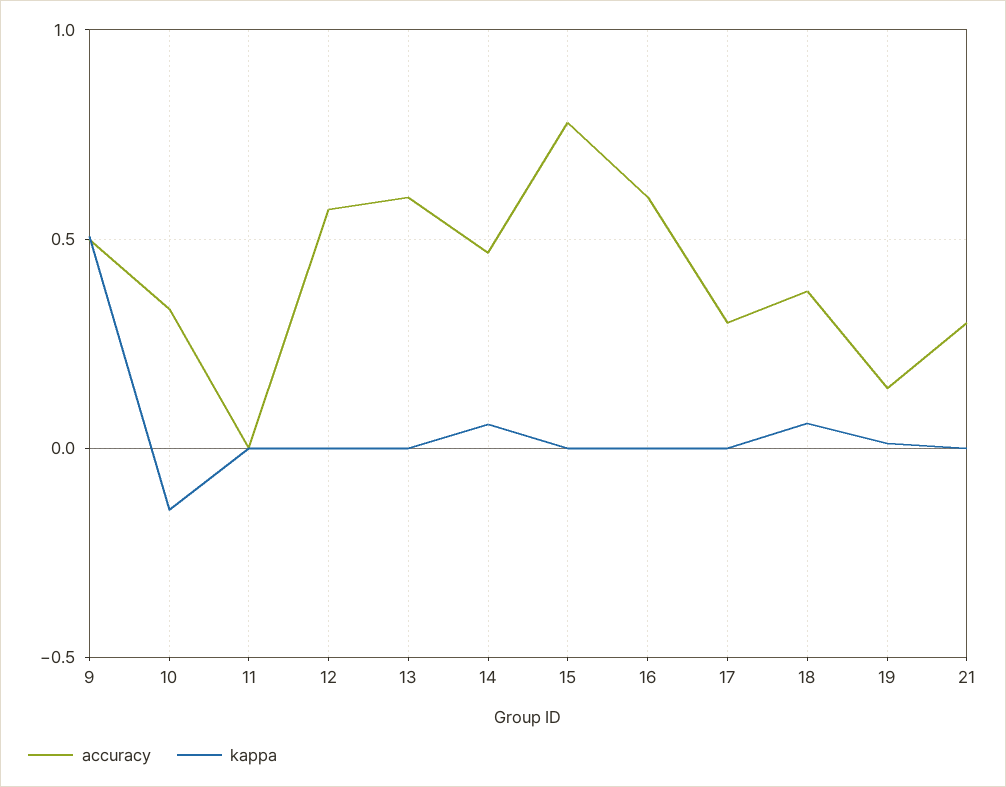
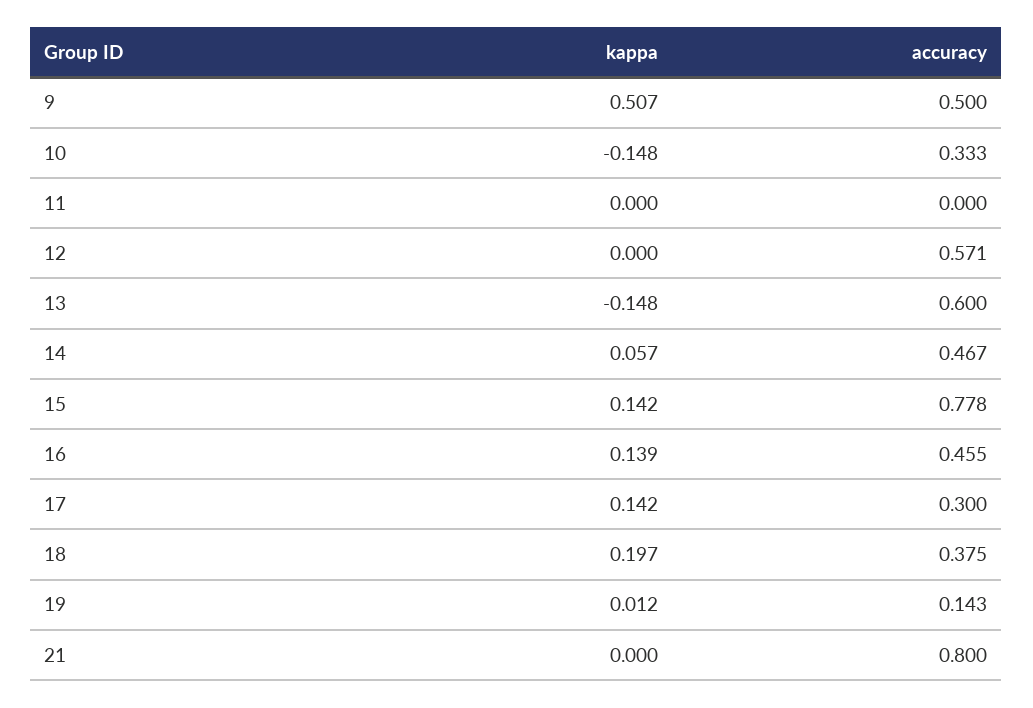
  {
    "accuracy": {
      "9": 0.5,
      "10": 0.333,
      "11": 0,
      "12": 0.571,
      "13": 0.6,
      "14": 0.467,
      "15": 0.778,
-     "16": 0.6,
+     "16": 0.455,
      "17": 0.3,
      "18": 0.375,
      "19": 0.143,
-     "21": 0.3
+     "21": 0.8
    },
    "kappa": {
      "9": 0.507,
      "10": -0.148,
      "11": 0,
      "12": 0,
-     "13": 0,
+     "13": -0.148,
      "14": 0.057,
-     "15": 0,
+     "15": 0.142,
-     "16": 0,
+     "16": 0.139,
-     "17": 0,
+     "17": 0.142,
-     "18": 0.05,
+     "18": 0.197,
      "19": 0.012,
      "21": 0
    }
  }

